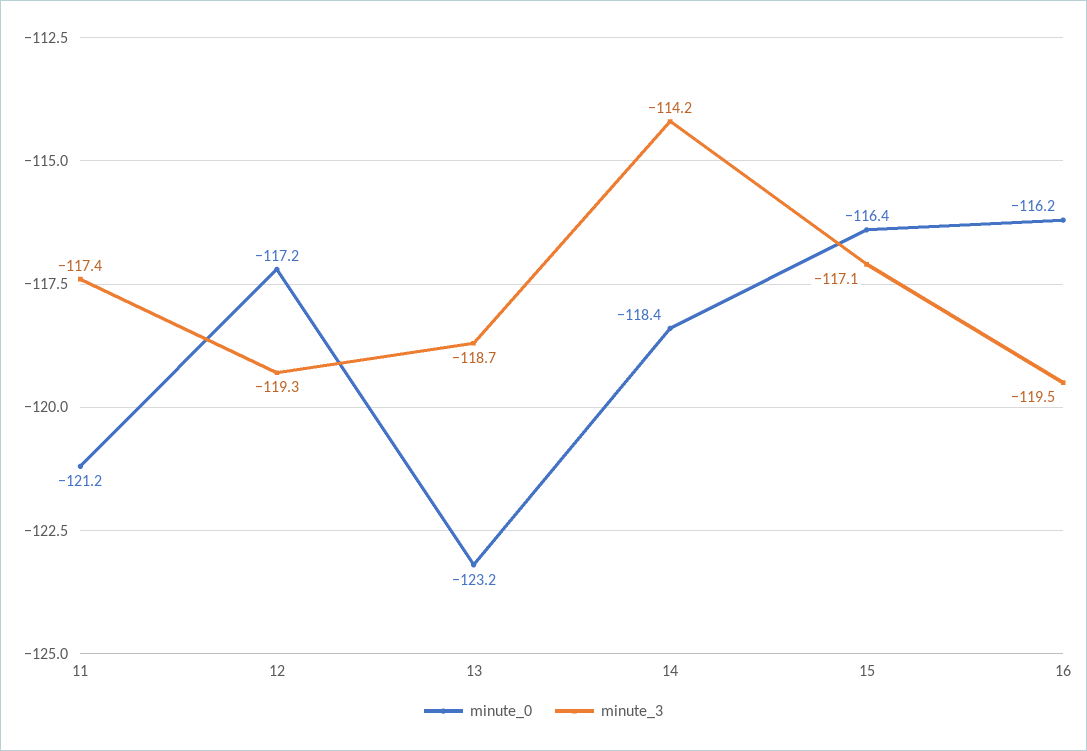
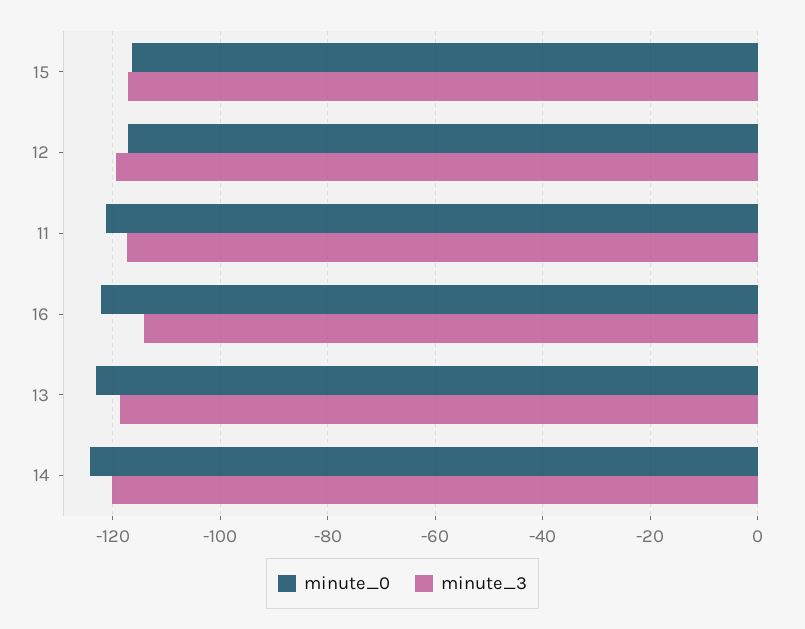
  {
    "minute_0": {
      "11": -121.2,
      "12": -117.2,
      "13": -123.2,
-     "14": -118.4,
+     "14": -124,
      "15": -116.4,
-     "16": -116.2
+     "16": -122
    },
    "minute_3": {
      "11": -117.4,
      "12": -119.3,
      "13": -118.7,
-     "14": -114.2,
+     "14": -120,
      "15": -117.1,
-     "16": -119.5
+     "16": -114
    }
  }

